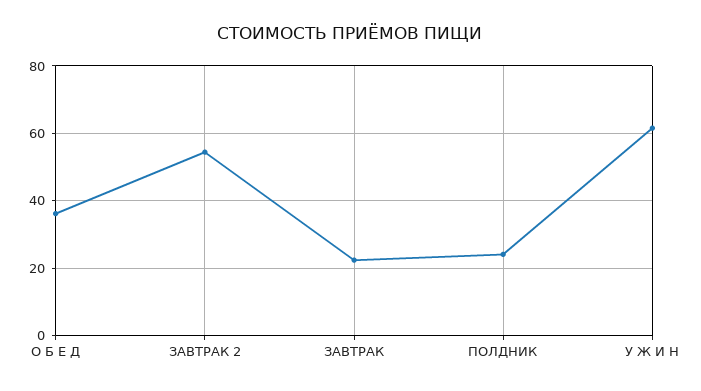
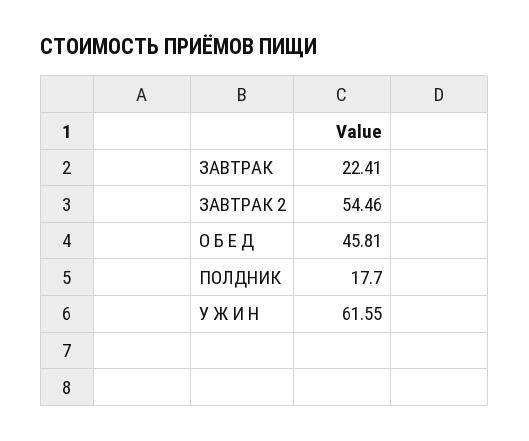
  {
-   "О Б Е Д": 36,
+   "О Б Е Д": 45.81,
    "ЗАВТРАК 2": 54.46,
    "ЗАВТРАК": 22.41,
-   "ПОЛДНИК": 24,
+   "ПОЛДНИК": 17.7,
    "У Ж И Н": 61.55
  }

